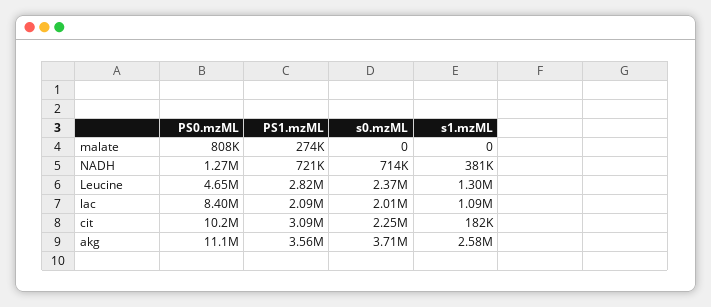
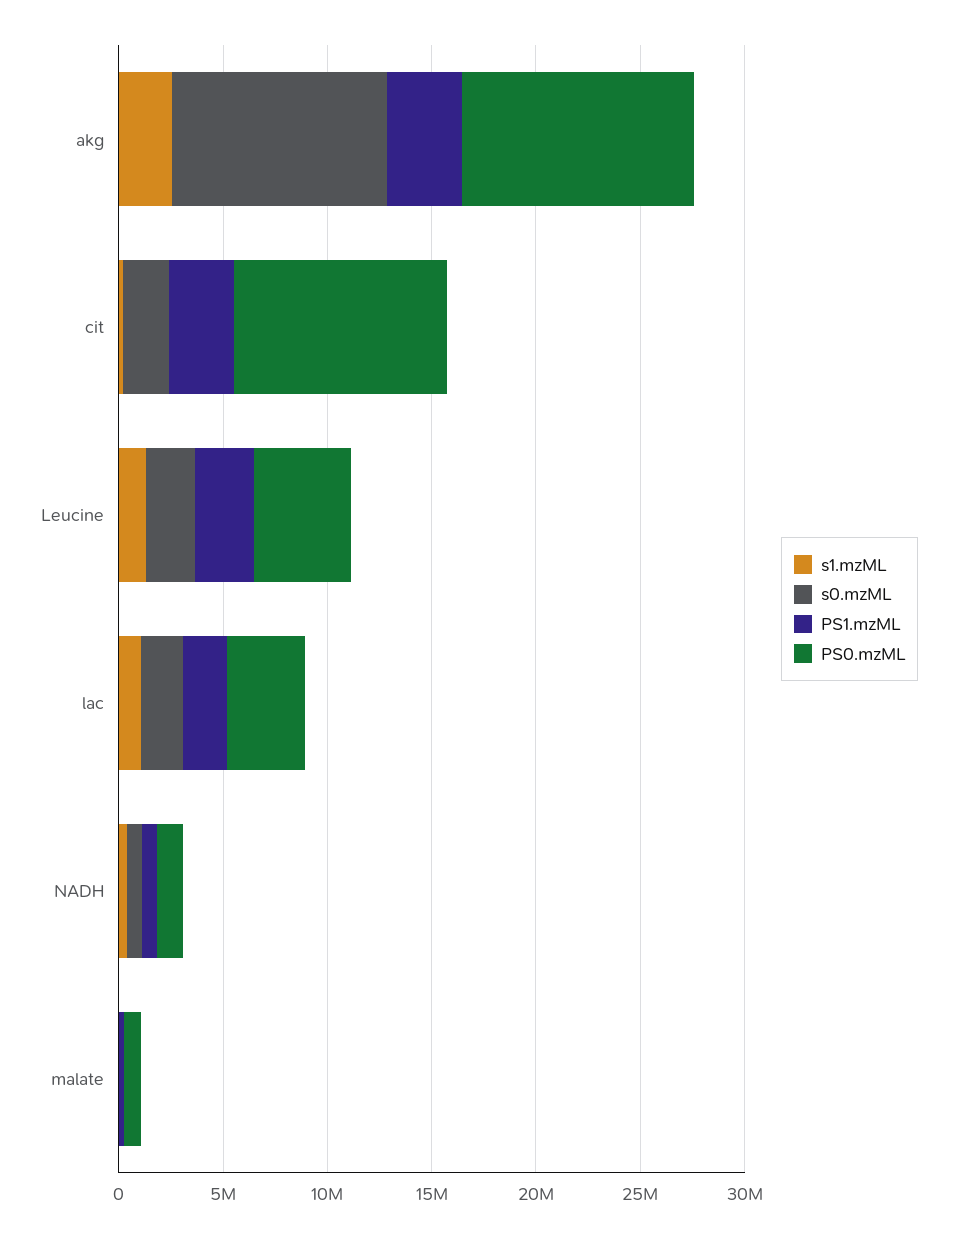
  {
    "PS0.mzML": {
      "malate": 808000,
      "NADH": 1270000,
      "Leucine": 4650000,
-     "lac": 8400000,
+     "lac": 4000000,
      "cit": 10200000,
      "akg": 11100000
    },
    "PS1.mzML": {
      "malate": 274000,
      "NADH": 721000,
      "Leucine": 2820000,
      "lac": 2090000,
      "cit": 3090000,
      "akg": 3560000
    },
    "s0.mzML": {
      "malate": 0,
      "NADH": 714000,
      "Leucine": 2370000,
      "lac": 2010000,
      "cit": 2250000,
-     "akg": 3710000
+     "akg": 10000000
    },
    "s1.mzML": {
      "malate": 0,
      "NADH": 381000,
      "Leucine": 1300000,
      "lac": 1090000,
      "cit": 182000,
      "akg": 2580000
    }
  }

